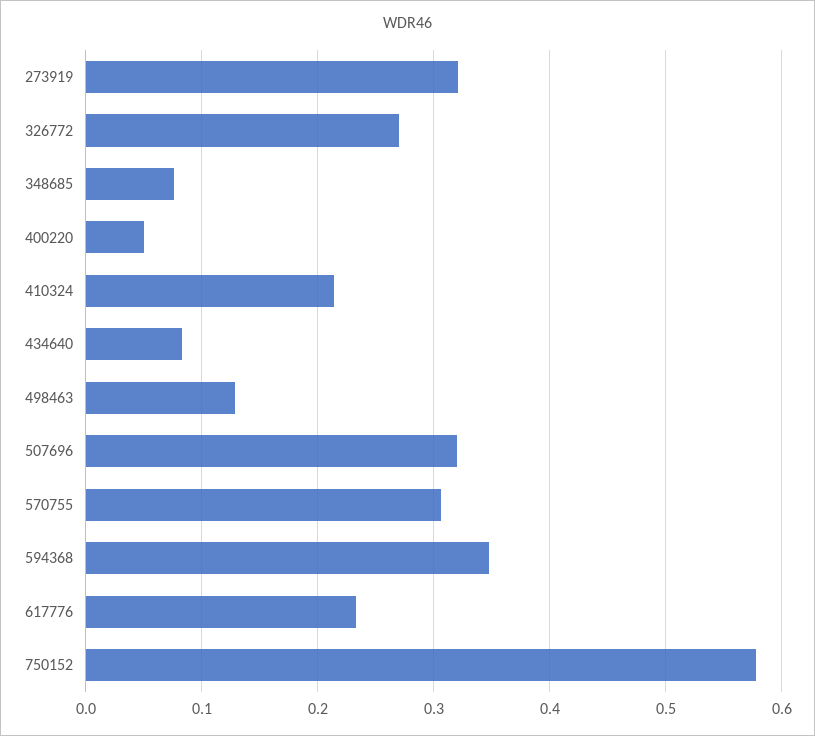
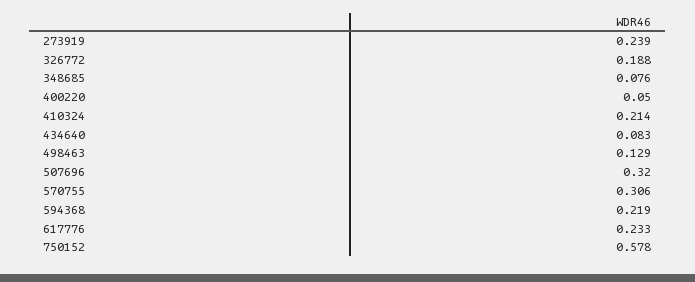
  {
-   "273919": 0.32,
+   "273919": 0.239,
-   "326772": 0.27,
+   "326772": 0.188,
    "348685": 0.076,
    "400220": 0.05,
    "410324": 0.214,
    "434640": 0.083,
    "498463": 0.129,
    "507696": 0.32,
    "570755": 0.306,
-   "594368": 0.35,
+   "594368": 0.219,
    "617776": 0.233,
    "750152": 0.578
  }

